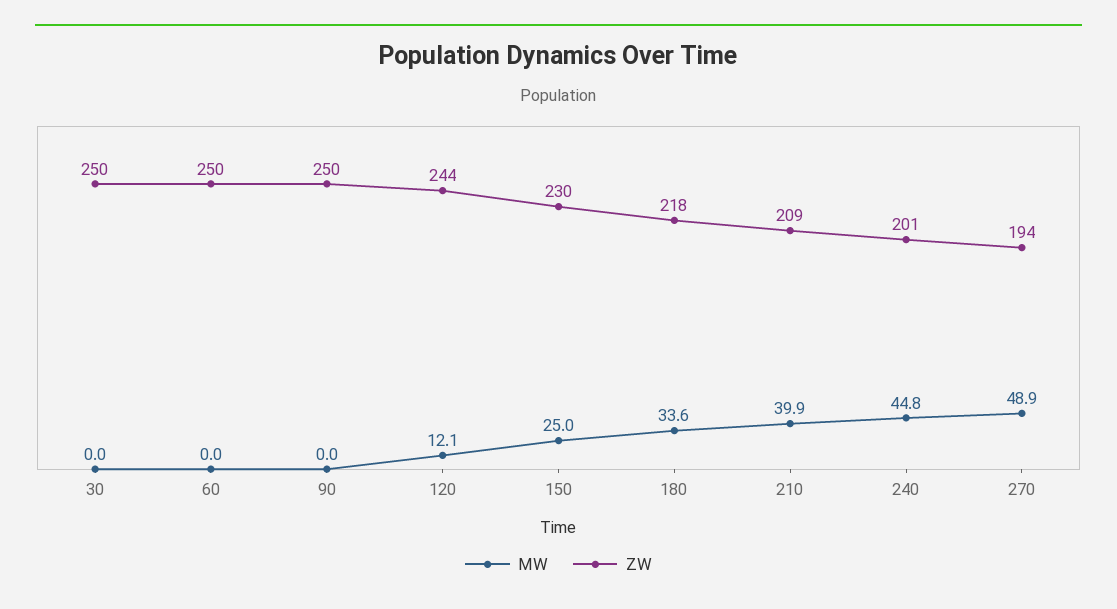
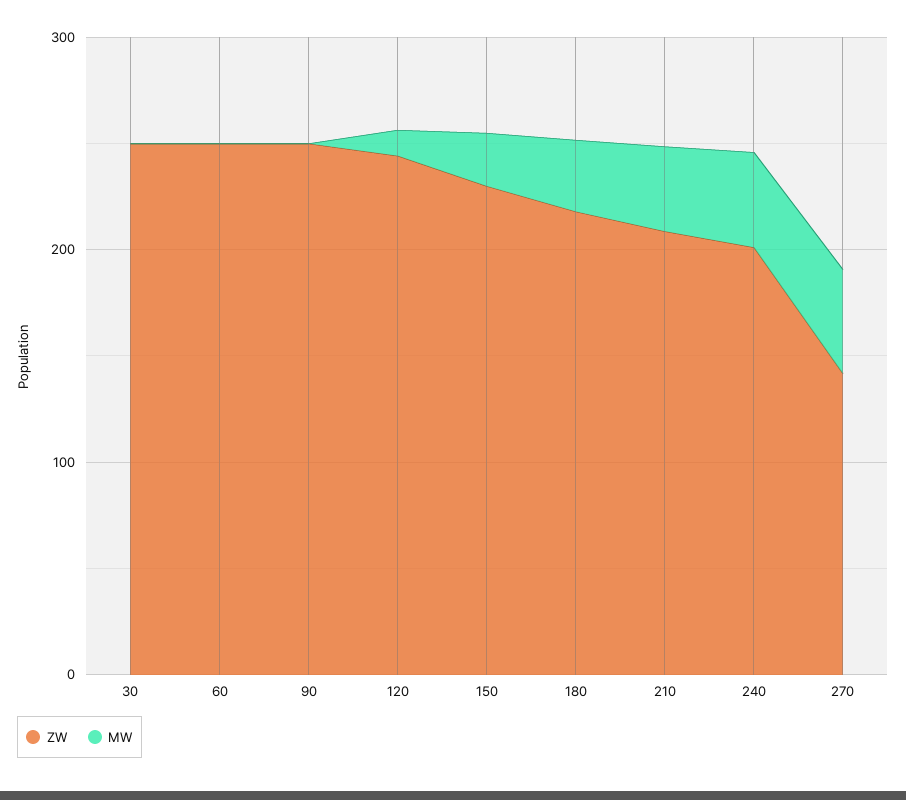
  {
    "MW": {
      "30": 0,
      "60": 0,
      "90": 0,
      "120": 12.1,
      "150": 25,
      "180": 33.6,
      "210": 39.9,
      "240": 44.8,
      "270": 48.9
    },
    "ZW": {
      "30": 250,
      "60": 250,
      "90": 250,
      "120": 244,
      "150": 230,
      "180": 218,
      "210": 209,
      "240": 201,
-     "270": 194
+     "270": 140
    }
  }

